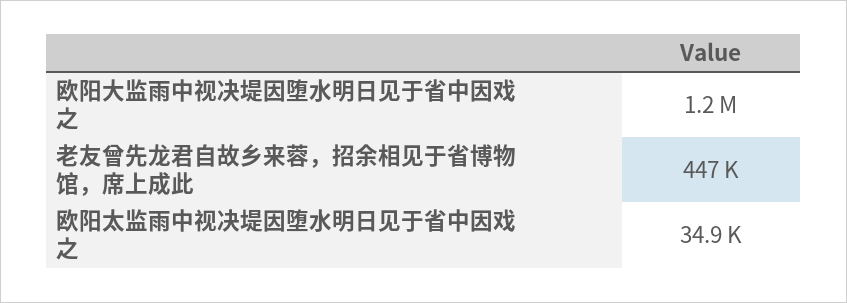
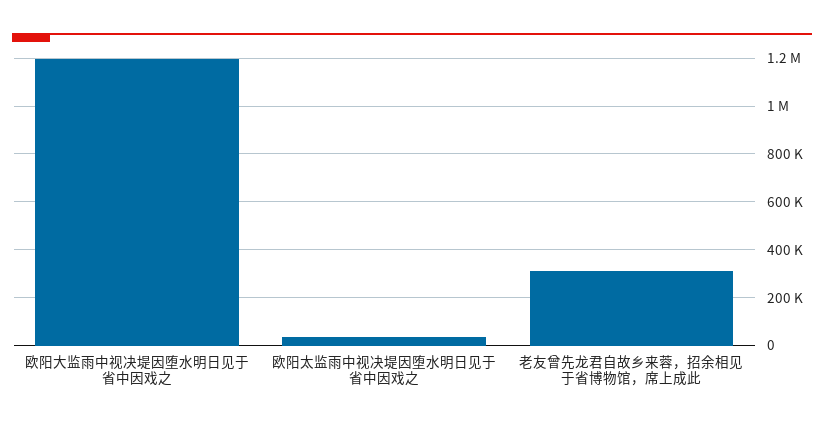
  {
    "欧阳大监雨中视决堤因堕水明日见于省中因戏之": 1200000,
-   "老友曾先龙君自故乡来蓉，招余相见于省博物馆，席上成此": 447000,
+   "老友曾先龙君自故乡来蓉，招余相见于省博物馆，席上成此": 300000,
    "欧阳太监雨中视决堤因堕水明日见于省中因戏之": 34900
  }

